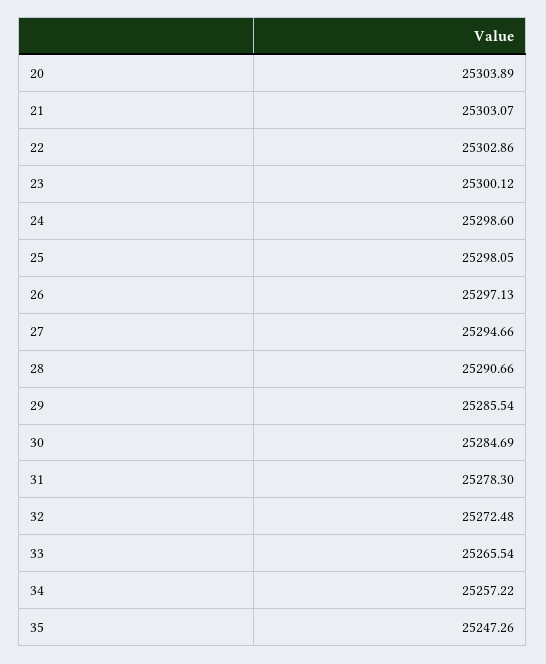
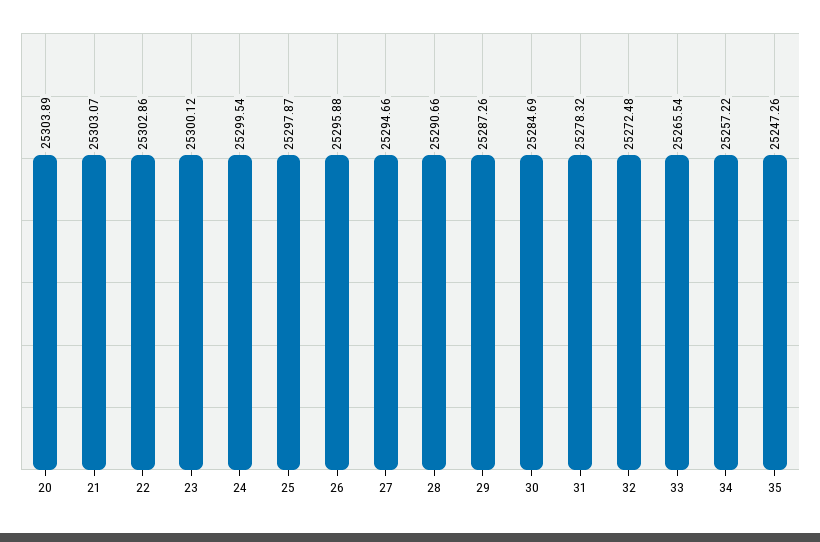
  {
    "20": 25303.89,
    "21": 25303.07,
    "22": 25302.86,
    "23": 25300.12,
-   "24": 25298.6,
+   "24": 25299.54,
-   "25": 25298.05,
+   "25": 25297.87,
-   "26": 25297.13,
+   "26": 25295.88,
    "27": 25294.66,
    "28": 25290.66,
-   "29": 25285.54,
+   "29": 25287.26,
    "30": 25284.69,
-   "31": 25278.3,
+   "31": 25278.32,
    "32": 25272.48,
    "33": 25265.54,
    "34": 25257.22,
    "35": 25247.26
  }

